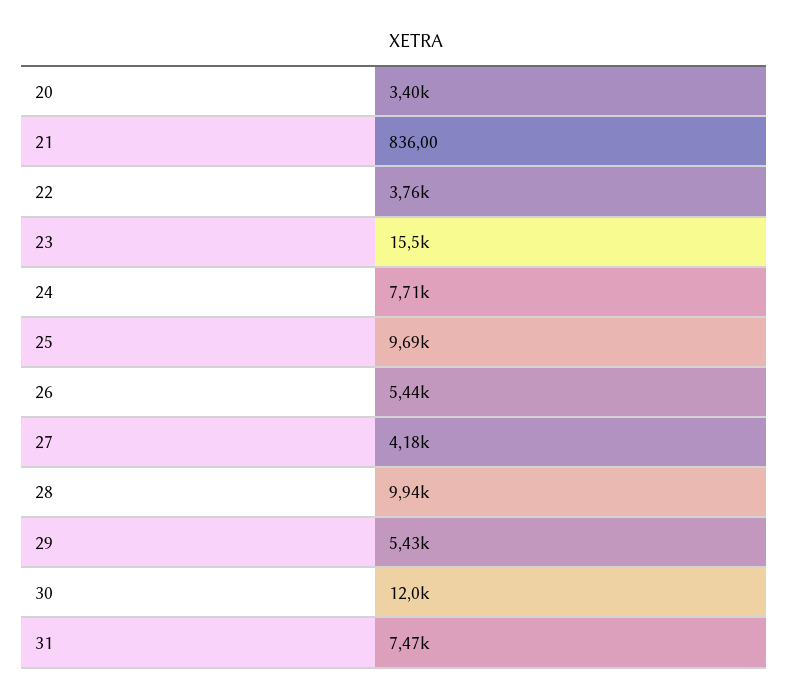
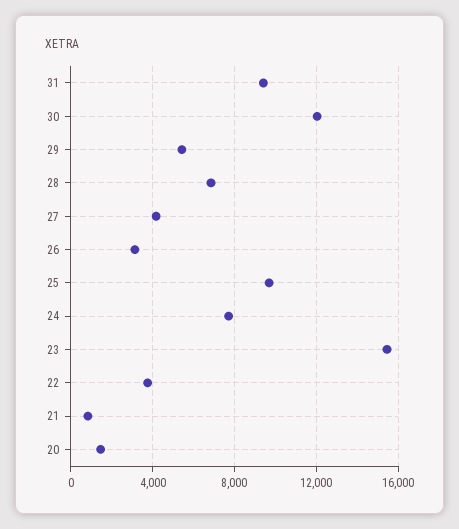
  {
-   "20": 3400,
+   "20": 1500,
    "21": 836,
    "22": 3760,
    "23": 15500,
    "24": 7710,
    "25": 9690,
-   "26": 5440,
+   "26": 3000,
    "27": 4180,
-   "28": 9940,
+   "28": 7000,
    "29": 5430,
    "30": 12000,
-   "31": 7470
+   "31": 9500
  }

